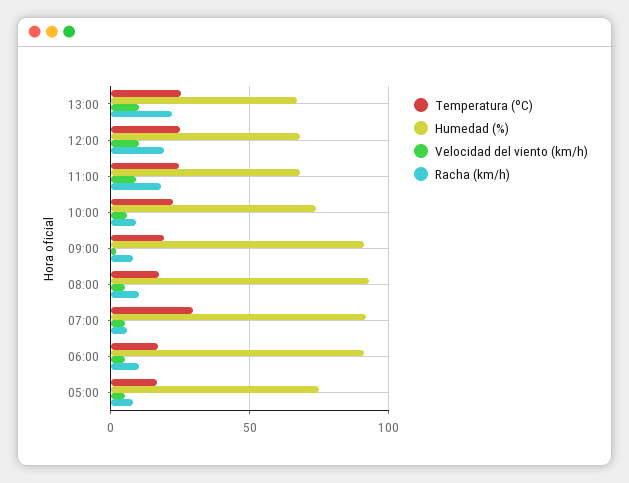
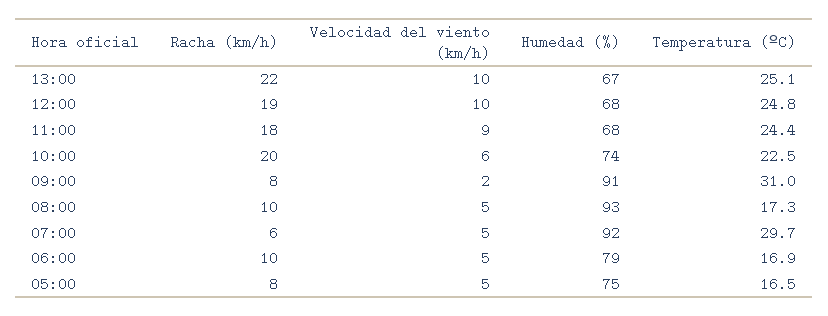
  {
    "Temperatura (ºC)": {
      "13:00": 25.1,
      "12:00": 24.8,
      "11:00": 24.4,
      "10:00": 22.5,
-     "09:00": 20,
+     "09:00": 31,
      "08:00": 17.3,
      "07:00": 29.7,
      "06:00": 16.9,
      "05:00": 16.5
    },
    "Humedad (%)": {
      "13:00": 67,
      "12:00": 68,
      "11:00": 68,
      "10:00": 74,
      "09:00": 91,
      "08:00": 93,
      "07:00": 92,
-     "06:00": 90,
+     "06:00": 79,
      "05:00": 75
    },
    "Velocidad del viento (km/h)": {
      "13:00": 10,
      "12:00": 10,
      "11:00": 9,
      "10:00": 6,
      "09:00": 2,
      "08:00": 5,
      "07:00": 5,
      "06:00": 5,
      "05:00": 5
    },
    "Racha (km/h)": {
      "13:00": 22,
      "12:00": 19,
      "11:00": 18,
-     "10:00": 10,
+     "10:00": 20,
      "09:00": 8,
      "08:00": 10,
      "07:00": 6,
      "06:00": 10,
      "05:00": 8
    }
  }

